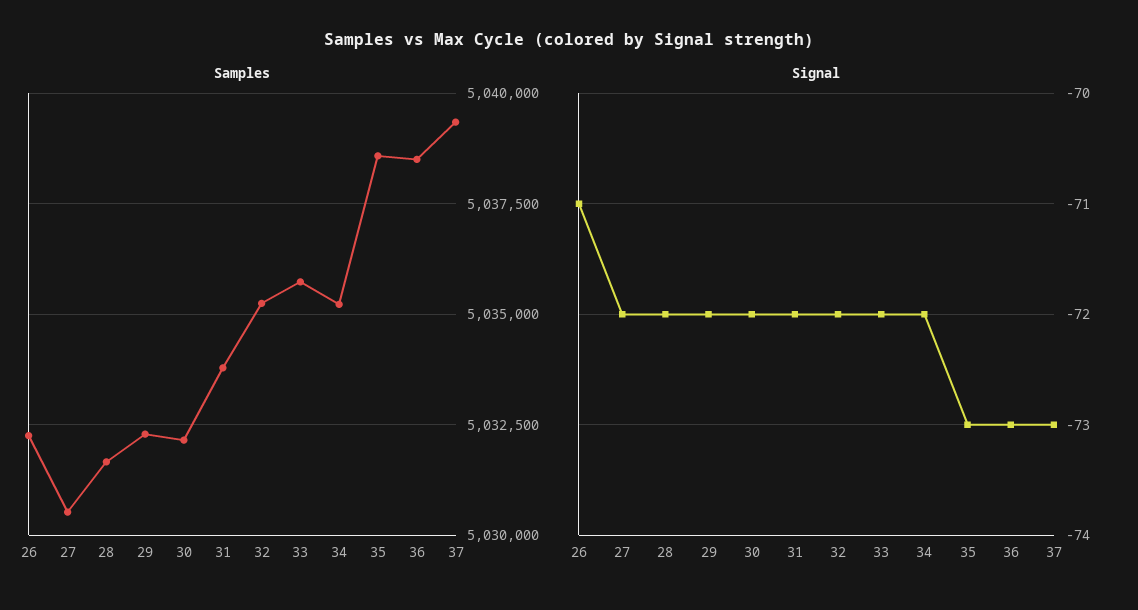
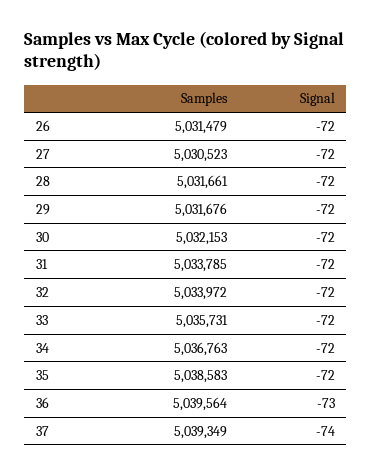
  {
    "Samples": {
-     "26": 5032250,
+     "26": 5031479,
      "27": 5030523,
      "28": 5031661,
-     "29": 5032250,
+     "29": 5031676,
      "30": 5032153,
      "31": 5033785,
-     "32": 5035250,
+     "32": 5033972,
      "33": 5035731,
-     "34": 5035250,
+     "34": 5036763,
      "35": 5038583,
-     "36": 5038500,
+     "36": 5039564,
      "37": 5039349
    },
    "Signal": {
-     "26": -71,
+     "26": -72,
      "27": -72,
      "28": -72,
      "29": -72,
      "30": -72,
      "31": -72,
      "32": -72,
      "33": -72,
      "34": -72,
-     "35": -73,
+     "35": -72,
      "36": -73,
-     "37": -73
+     "37": -74
    }
  }

